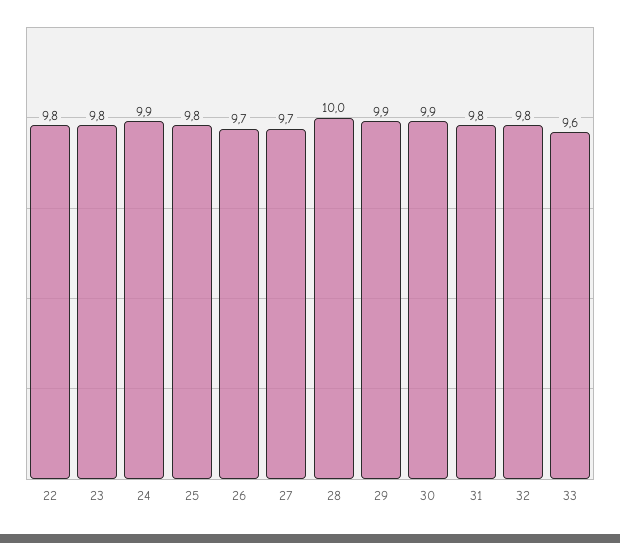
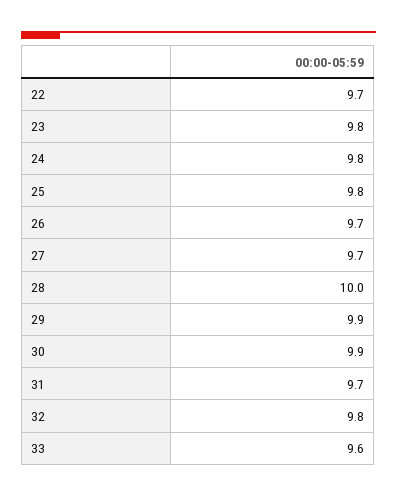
  {
-   "22": 9.8,
+   "22": 9.7,
    "23": 9.8,
-   "24": 9.9,
+   "24": 9.8,
    "25": 9.8,
    "26": 9.7,
    "27": 9.7,
    "28": 10,
    "29": 9.9,
    "30": 9.9,
-   "31": 9.8,
+   "31": 9.7,
    "32": 9.8,
    "33": 9.6
  }

